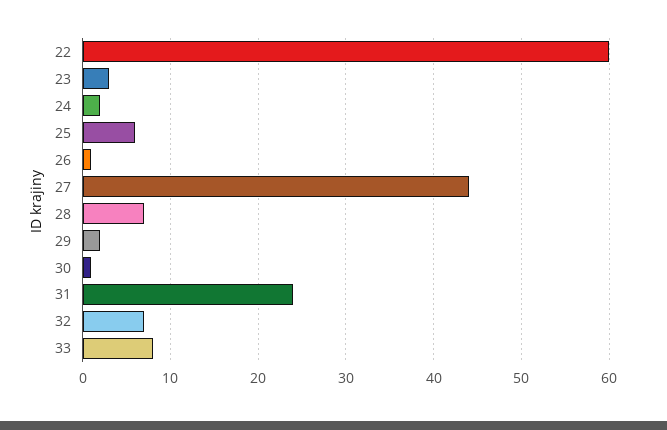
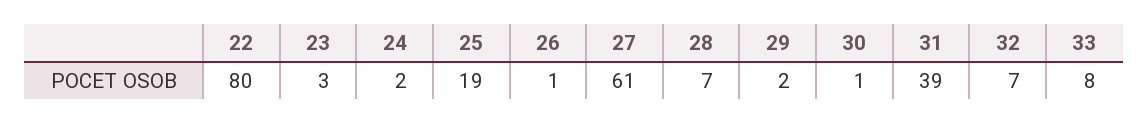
  {
-   "22": 60,
+   "22": 80,
    "23": 3,
    "24": 2,
-   "25": 6,
+   "25": 19,
    "26": 1,
-   "27": 44,
+   "27": 61,
    "28": 7,
    "29": 2,
    "30": 1,
-   "31": 24,
+   "31": 39,
    "32": 7,
    "33": 8
  }

